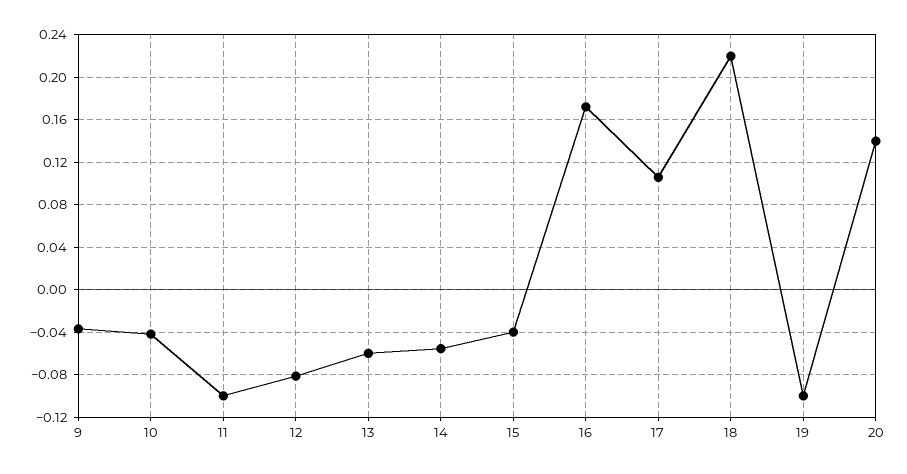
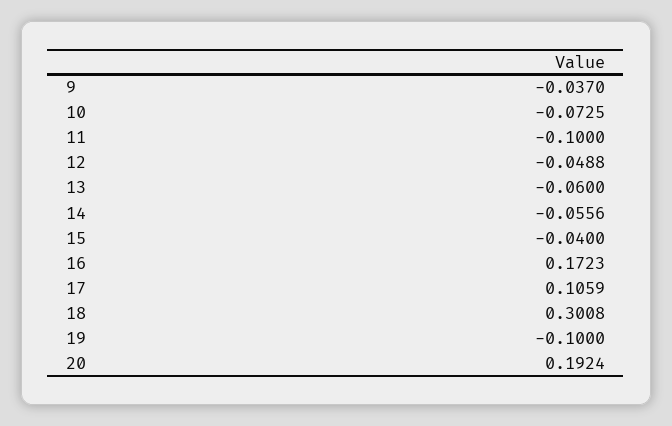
  {
    "9": -0.037,
-   "10": -0.04,
+   "10": -0.0725,
    "11": -0.1,
-   "12": -0.08,
+   "12": -0.0488,
    "13": -0.06,
    "14": -0.0556,
    "15": -0.04,
    "16": 0.1723,
    "17": 0.1059,
-   "18": 0.22,
+   "18": 0.3008,
    "19": -0.1,
-   "20": 0.14
+   "20": 0.1924
  }

